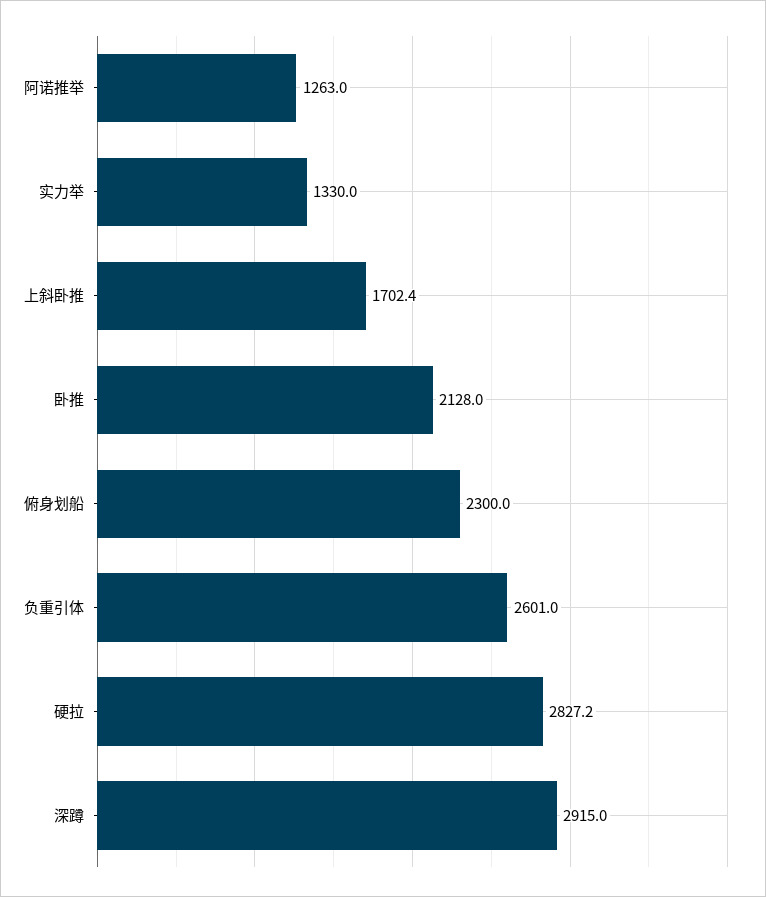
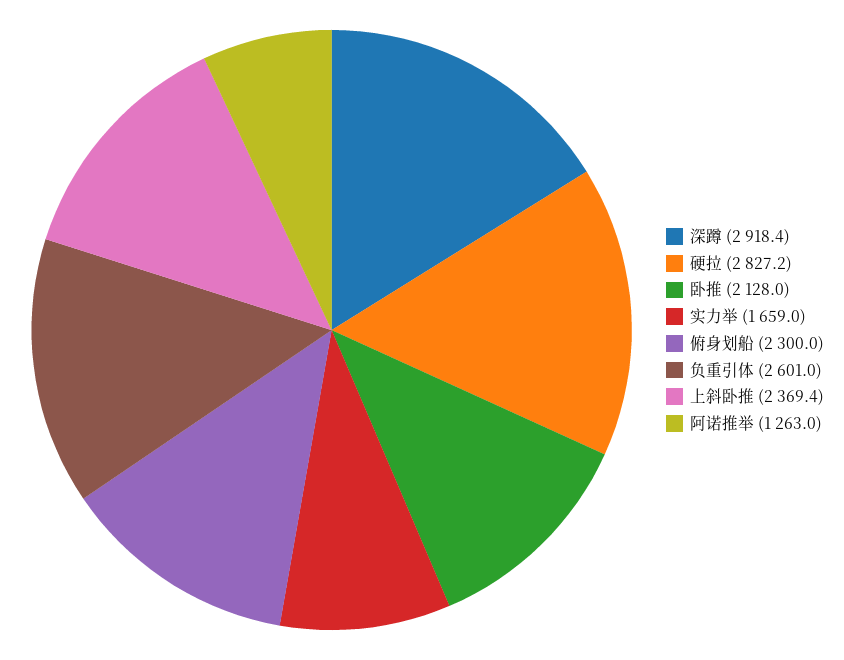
  {
    "阿诺推举": 1263,
-   "实力举": 1330,
+   "实力举": 1659,
-   "上斜卧推": 1702.4,
+   "上斜卧推": 2369.4,
    "卧推": 2128,
    "俯身划船": 2300,
    "负重引体": 2601,
    "硬拉": 2827.2,
-   "深蹲": 2915
+   "深蹲": 2918.4
  }

